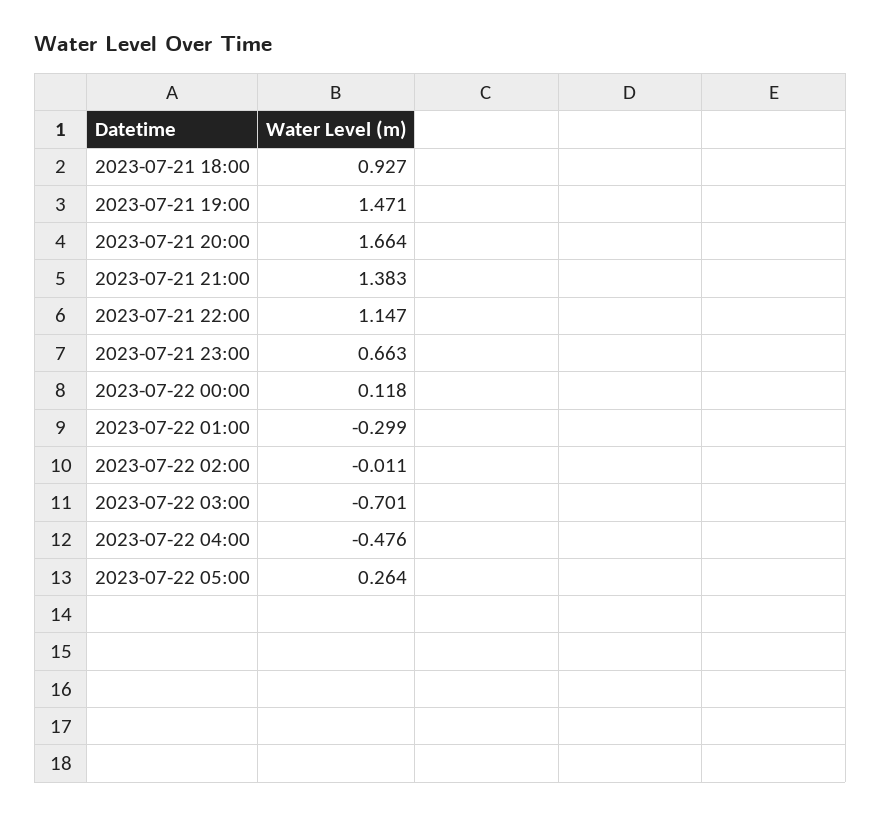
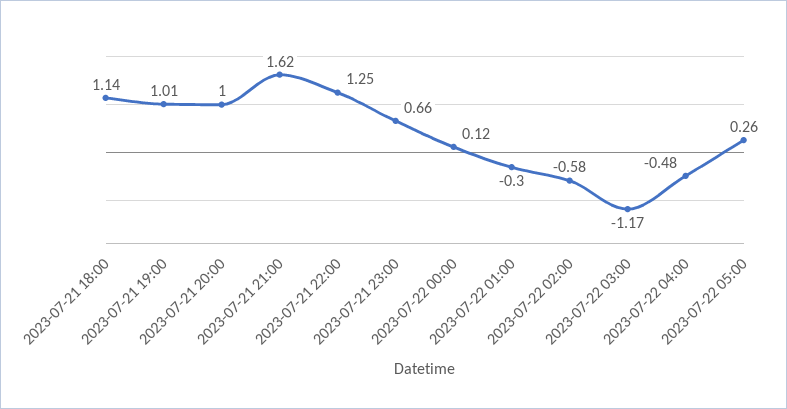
  {
-   "2023-07-21 18:00": 0.927,
+   "2023-07-21 18:00": 1.14,
-   "2023-07-21 19:00": 1.471,
+   "2023-07-21 19:00": 1.01,
-   "2023-07-21 20:00": 1.664,
+   "2023-07-21 20:00": 1,
-   "2023-07-21 21:00": 1.383,
+   "2023-07-21 21:00": 1.62,
-   "2023-07-21 22:00": 1.147,
+   "2023-07-21 22:00": 1.25,
    "2023-07-21 23:00": 0.663,
    "2023-07-22 00:00": 0.118,
    "2023-07-22 01:00": -0.299,
-   "2023-07-22 02:00": -0.011,
+   "2023-07-22 02:00": -0.58,
-   "2023-07-22 03:00": -0.701,
+   "2023-07-22 03:00": -1.17,
    "2023-07-22 04:00": -0.476,
    "2023-07-22 05:00": 0.264
  }

